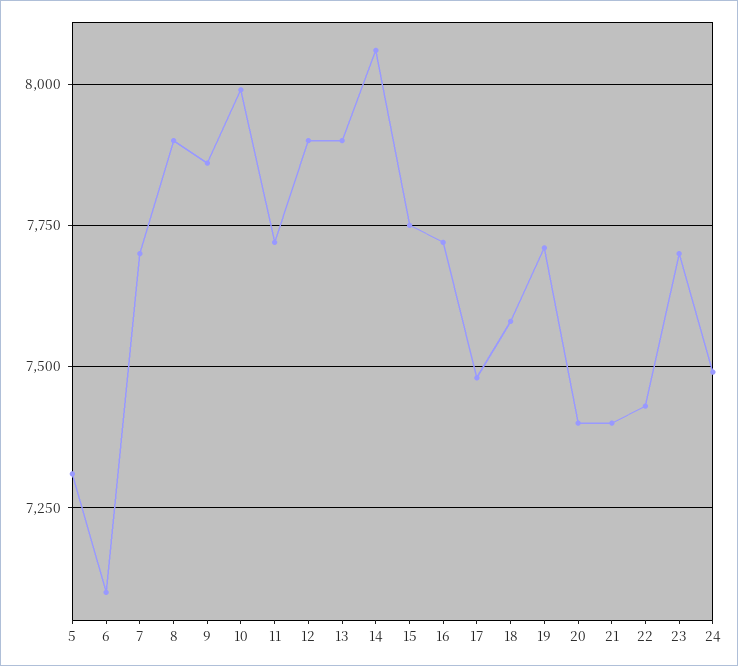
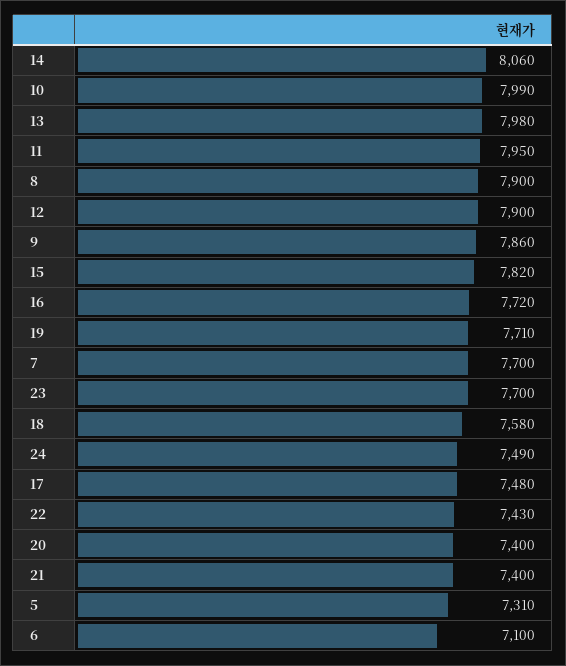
  {
    "5": 7310,
    "6": 7100,
    "7": 7700,
    "8": 7900,
    "9": 7860,
    "10": 7990,
-   "11": 7725,
+   "11": 7950,
    "12": 7900,
-   "13": 7900,
+   "13": 7980,
    "14": 8060,
-   "15": 7750,
+   "15": 7820,
    "16": 7720,
    "17": 7480,
    "18": 7580,
    "19": 7710,
    "20": 7400,
    "21": 7400,
    "22": 7430,
    "23": 7700,
    "24": 7490
  }

